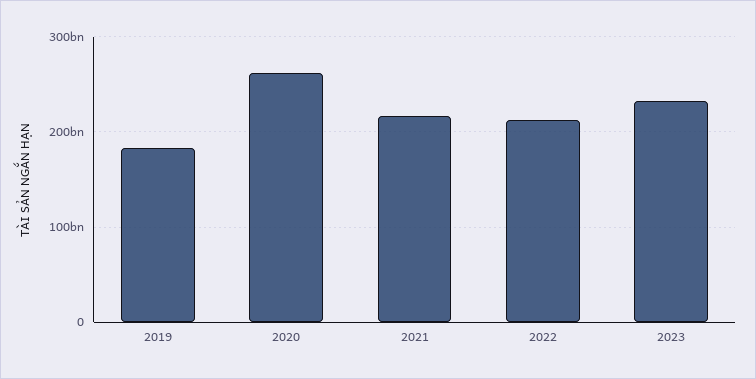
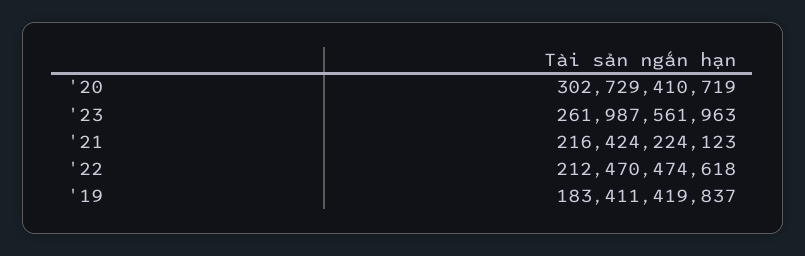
  {
    "2019": 183411419837,
-   "2020": 260000000000,
+   "2020": 302729410719,
    "2021": 216424224123,
    "2022": 212470474618,
-   "2023": 230000000000
+   "2023": 261987561963
  }

